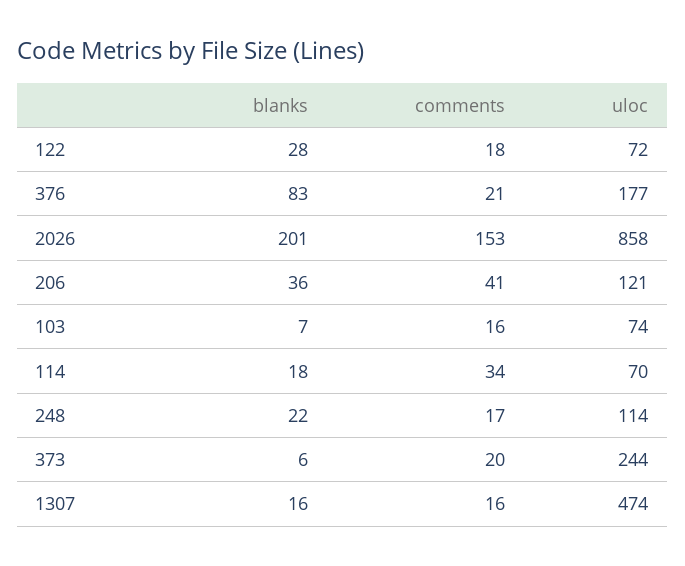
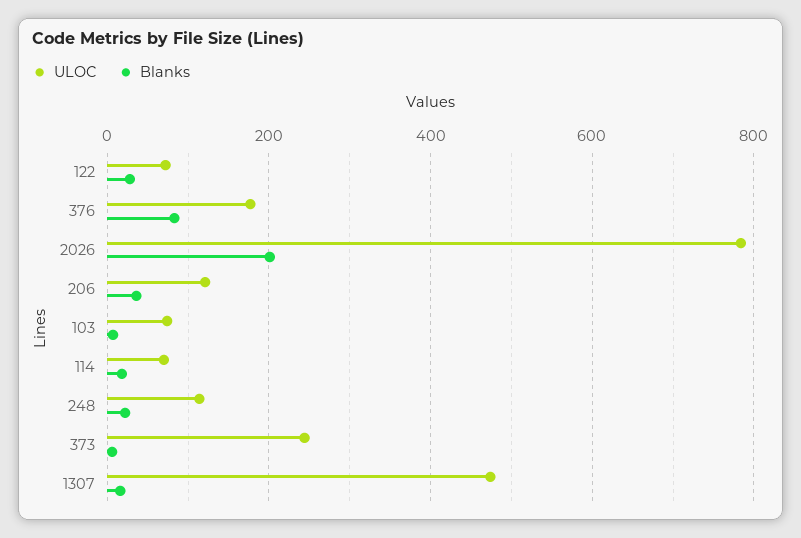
  {
    "blanks": {
      "122": 28,
      "376": 83,
      "2026": 201,
      "206": 36,
      "103": 7,
      "114": 18,
      "248": 22,
      "373": 6,
      "1307": 16
    },
-   "comments": {
-     "122": 18,
-     "376": 21,
-     "2026": 153,
-     "206": 41,
-     "103": 16,
-     "114": 34,
-     "248": 17,
-     "373": 20,
-     "1307": 16
-   },
    "uloc": {
      "122": 72,
      "376": 177,
-     "2026": 858,
+     "2026": 780,
      "206": 121,
      "103": 74,
      "114": 70,
      "248": 114,
      "373": 244,
      "1307": 474
    }
  }

